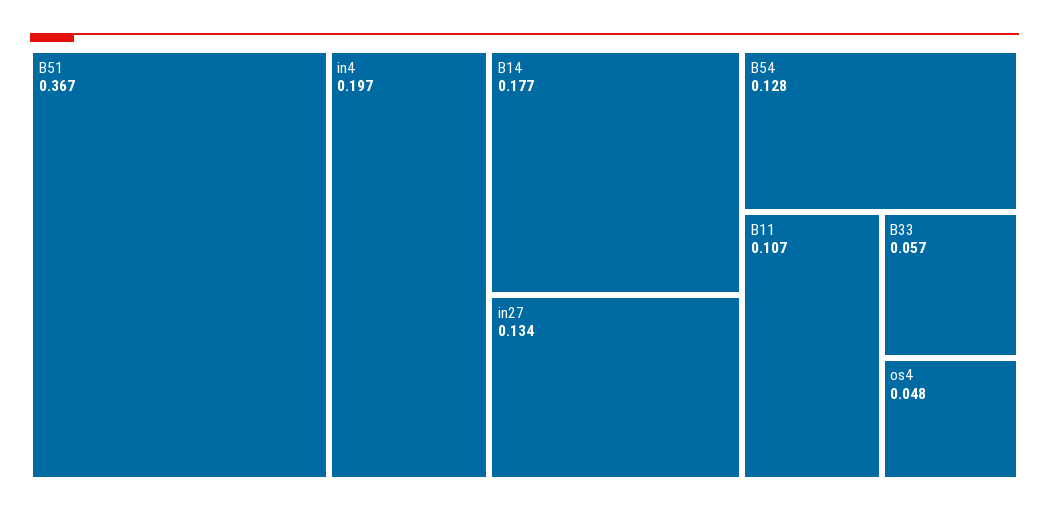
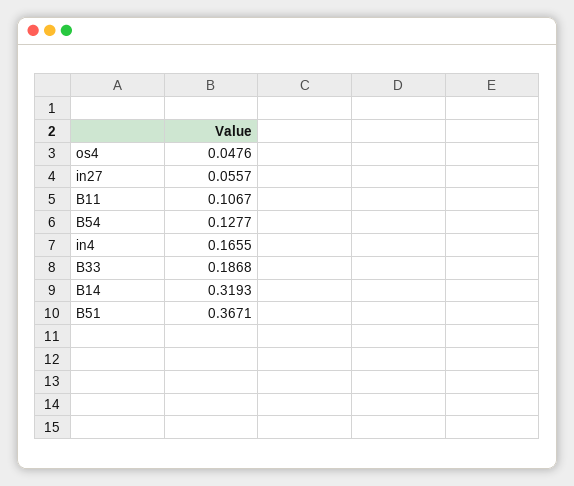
  {
    "B51": 0.3671,
-   "in4": 0.197,
+   "in4": 0.1655,
-   "B14": 0.177,
+   "B14": 0.3193,
-   "in27": 0.134,
+   "in27": 0.0557,
    "B54": 0.1277,
    "B11": 0.1067,
-   "B33": 0.057,
+   "B33": 0.1868,
    "os4": 0.0476
  }

